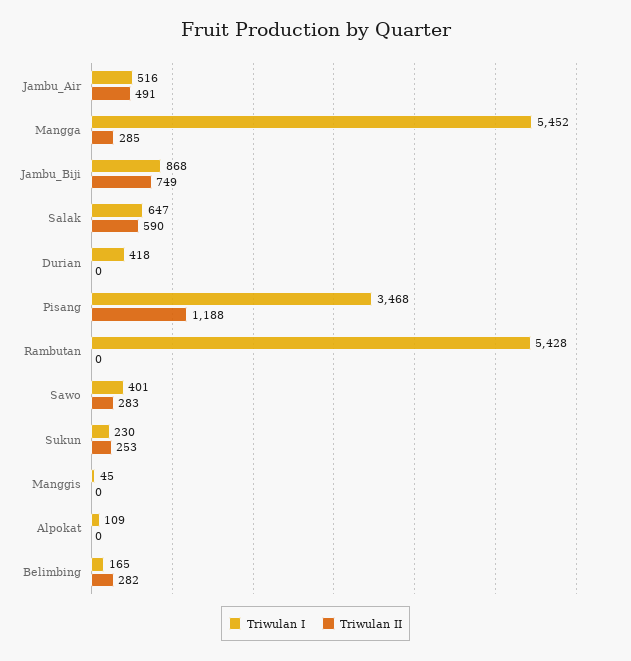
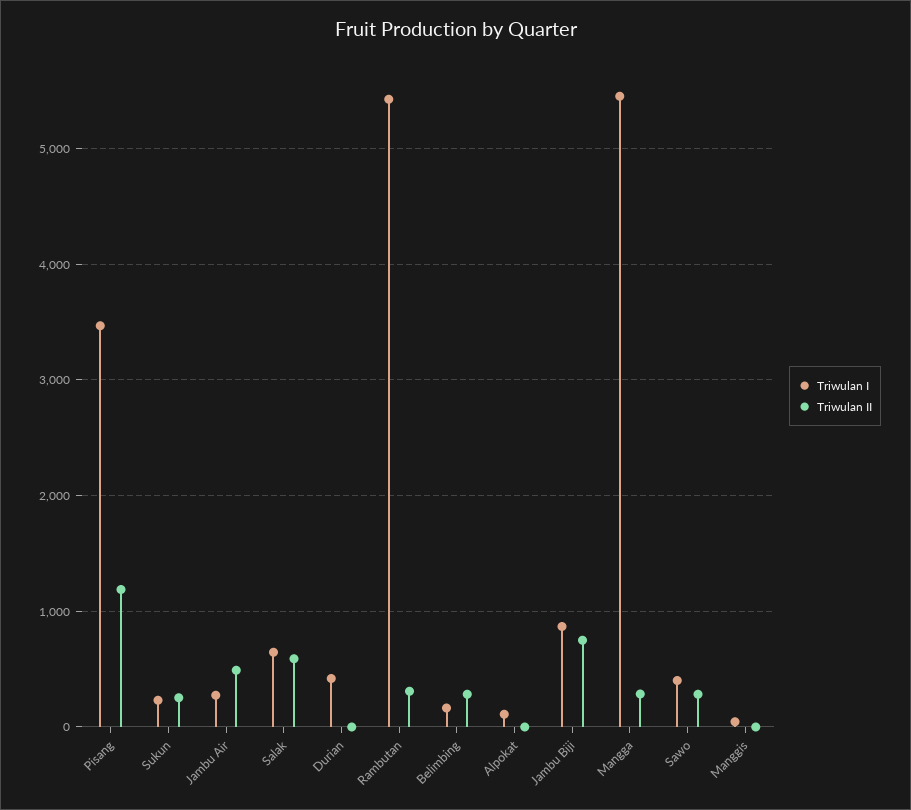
  {
    "Triwulan I": {
-     "Jambu_Air": 516,
+     "Jambu_Air": 300,
      "Mangga": 5452,
      "Jambu_Biji": 868,
      "Salak": 647,
      "Durian": 418,
      "Pisang": 3468,
      "Rambutan": 5428,
      "Sawo": 401,
      "Sukun": 230,
      "Manggis": 45,
      "Alpokat": 109,
      "Belimbing": 165
    },
    "Triwulan II": {
      "Jambu_Air": 491,
      "Mangga": 285,
      "Jambu_Biji": 749,
      "Salak": 590,
      "Durian": 0,
      "Pisang": 1188,
-     "Rambutan": 0,
+     "Rambutan": 300,
      "Sawo": 283,
      "Sukun": 253,
      "Manggis": 0,
      "Alpokat": 0,
      "Belimbing": 282
    }
  }

